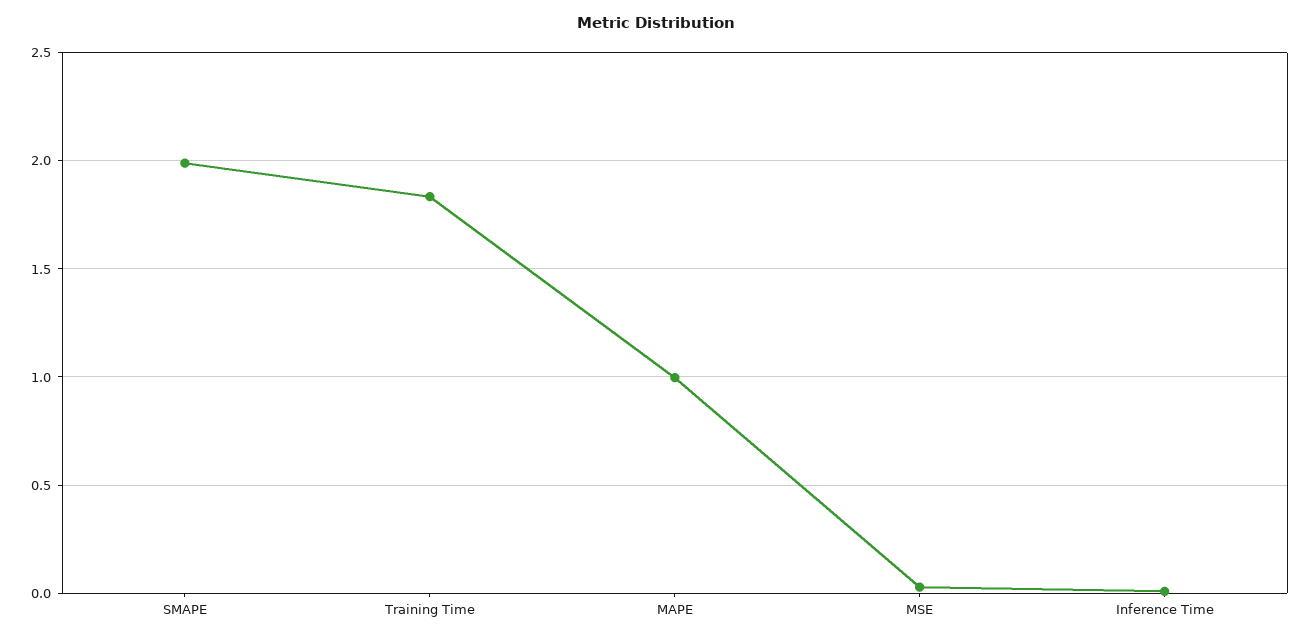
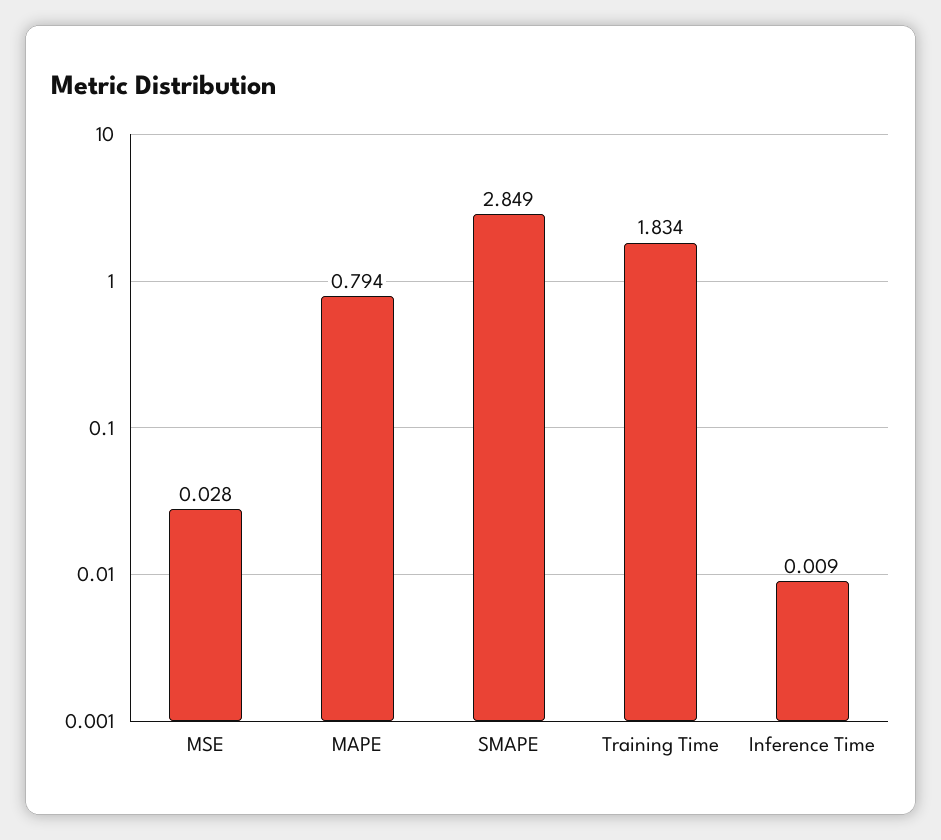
  {
-   "SMAPE": 2,
+   "SMAPE": 2.849,
    "Training Time": 1.834,
-   "MAPE": 1,
+   "MAPE": 0.794,
    "MSE": 0.028,
    "Inference Time": 0.009
  }

